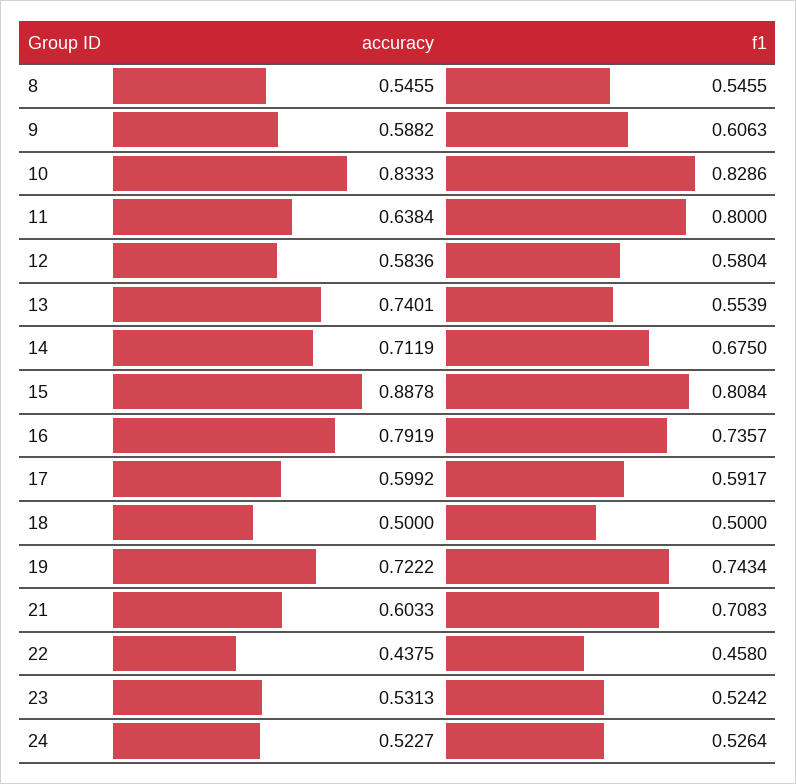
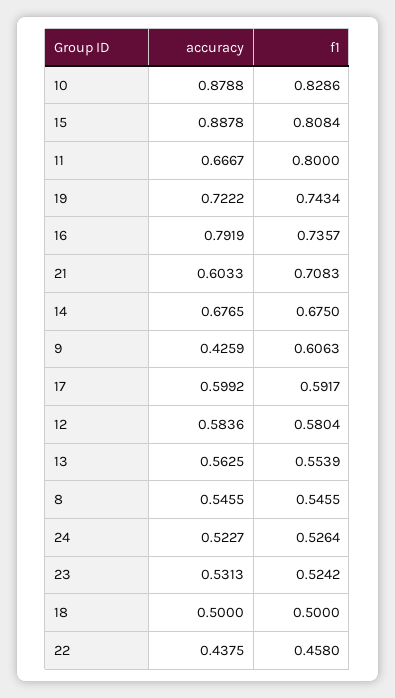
  {
    "accuracy": {
      "8": 0.5455,
-     "9": 0.5882,
+     "9": 0.4259,
-     "10": 0.8333,
+     "10": 0.8788,
-     "11": 0.6384,
+     "11": 0.6667,
      "12": 0.5836,
-     "13": 0.7401,
+     "13": 0.5625,
-     "14": 0.7119,
+     "14": 0.6765,
      "15": 0.8878,
      "16": 0.7919,
      "17": 0.5992,
      "18": 0.5,
      "19": 0.7222,
      "21": 0.6033,
      "22": 0.4375,
      "23": 0.5313,
      "24": 0.5227
    },
    "f1": {
      "8": 0.5455,
      "9": 0.6063,
      "10": 0.8286,
      "11": 0.8,
      "12": 0.5804,
      "13": 0.5539,
      "14": 0.675,
      "15": 0.8084,
      "16": 0.7357,
      "17": 0.5917,
      "18": 0.5,
      "19": 0.7434,
      "21": 0.7083,
      "22": 0.458,
      "23": 0.5242,
      "24": 0.5264
    }
  }

